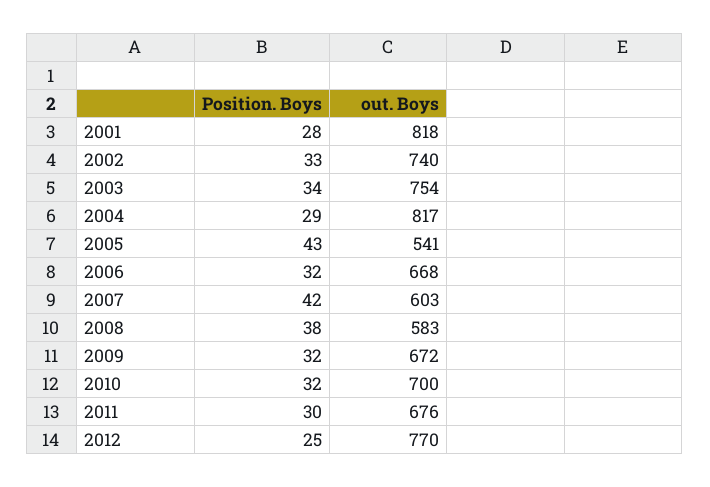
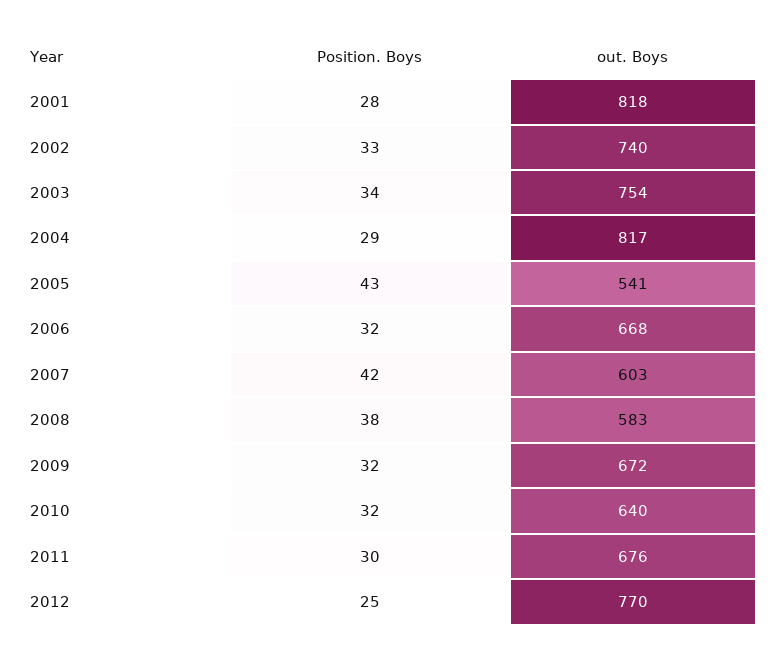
  {
    "Position. Boys": {
      "2001": 28,
      "2002": 33,
      "2003": 34,
      "2004": 29,
      "2005": 43,
      "2006": 32,
      "2007": 42,
      "2008": 38,
      "2009": 32,
      "2010": 32,
      "2011": 30,
      "2012": 25
    },
    "out. Boys": {
      "2001": 818,
      "2002": 740,
      "2003": 754,
      "2004": 817,
      "2005": 541,
      "2006": 668,
      "2007": 603,
      "2008": 583,
      "2009": 672,
-     "2010": 700,
+     "2010": 640,
      "2011": 676,
      "2012": 770
    }
  }

